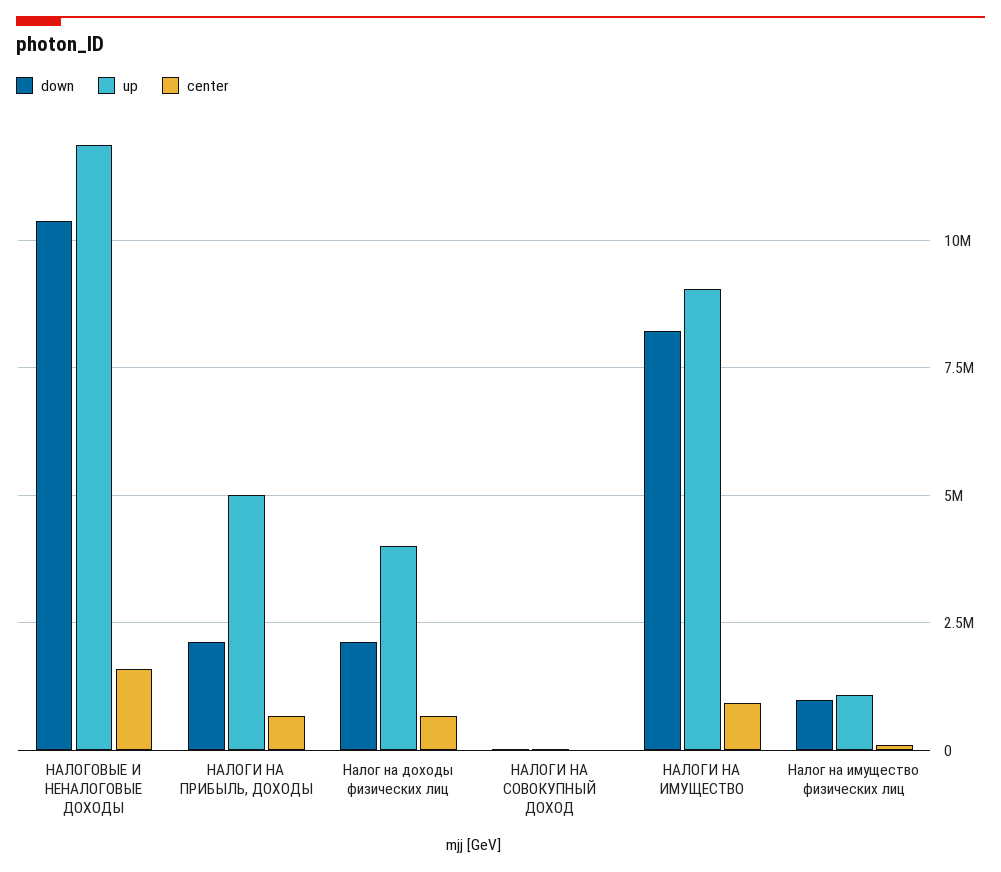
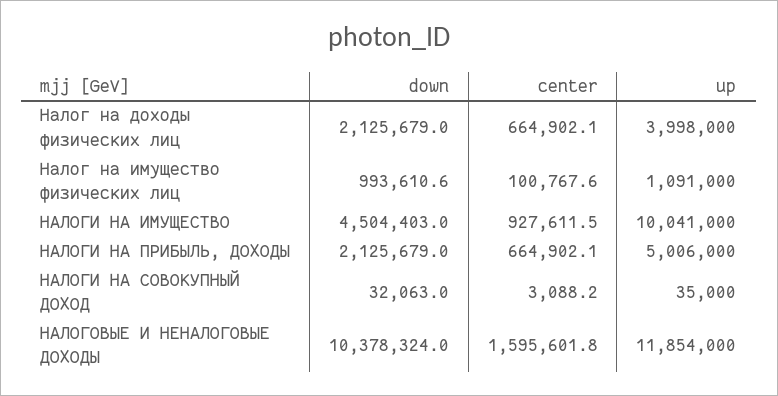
  {
    "down": {
      "НАЛОГОВЫЕ И НЕНАЛОГОВЫЕ ДОХОДЫ": 10378324,
      "НАЛОГИ НА ПРИБЫЛЬ, ДОХОДЫ": 2125679,
      "Налог на доходы физических лиц": 2125679,
      "НАЛОГИ НА СОВОКУПНЫЙ ДОХОД": 32063,
-     "НАЛОГИ НА ИМУЩЕСТВО": 8250000,
+     "НАЛОГИ НА ИМУЩЕСТВО": 4504403,
      "Налог на имущество физических лиц": 993610.6
    },
    "up": {
      "НАЛОГОВЫЕ И НЕНАЛОГОВЫЕ ДОХОДЫ": 11854000,
      "НАЛОГИ НА ПРИБЫЛЬ, ДОХОДЫ": 5006000,
      "Налог на доходы физических лиц": 3998000,
      "НАЛОГИ НА СОВОКУПНЫЙ ДОХОД": 35000,
-     "НАЛОГИ НА ИМУЩЕСТВО": 9000000,
+     "НАЛОГИ НА ИМУЩЕСТВО": 10041000,
      "Налог на имущество физических лиц": 1091000
    },
    "center": {
      "НАЛОГОВЫЕ И НЕНАЛОГОВЫЕ ДОХОДЫ": 1595601.8,
      "НАЛОГИ НА ПРИБЫЛЬ, ДОХОДЫ": 664902.1,
      "Налог на доходы физических лиц": 664902.1,
      "НАЛОГИ НА СОВОКУПНЫЙ ДОХОД": 3088.2,
      "НАЛОГИ НА ИМУЩЕСТВО": 927611.5,
      "Налог на имущество физических лиц": 100767.6
    }
  }

